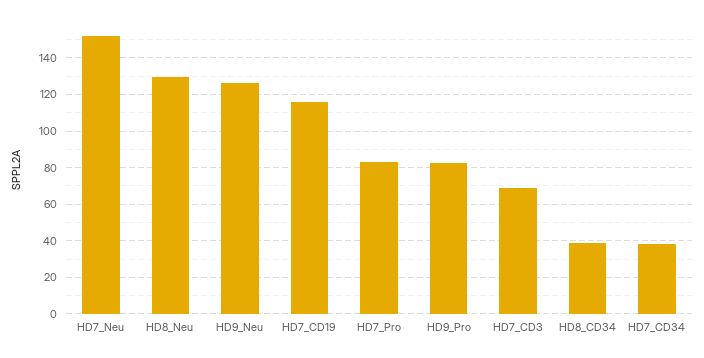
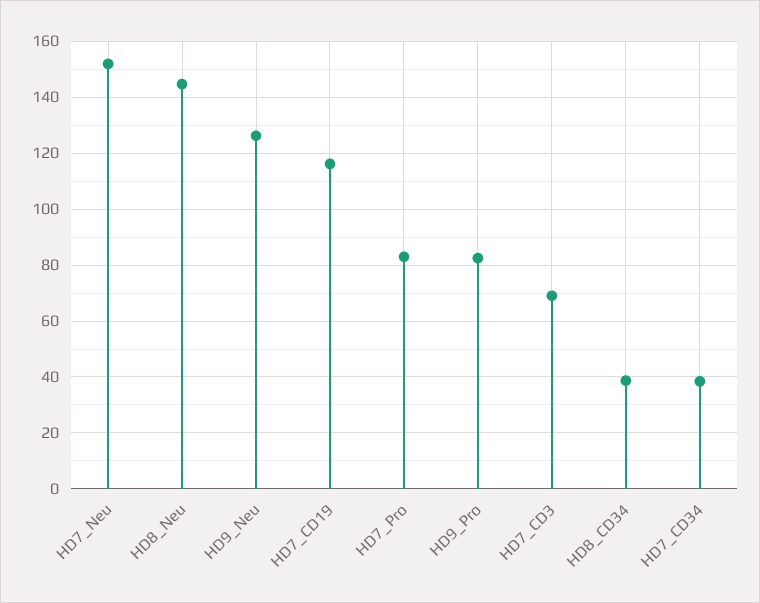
  {
    "HD7_Neu": 152.5,
-   "HD8_Neu": 130,
+   "HD8_Neu": 145,
    "HD9_Neu": 125,
    "HD7_CD19": 115,
    "HD7_Pro": 82.5,
    "HD9_Pro": 82.5,
    "HD7_CD3": 70,
    "HD8_CD34": 37.5,
    "HD7_CD34": 37.5
  }

